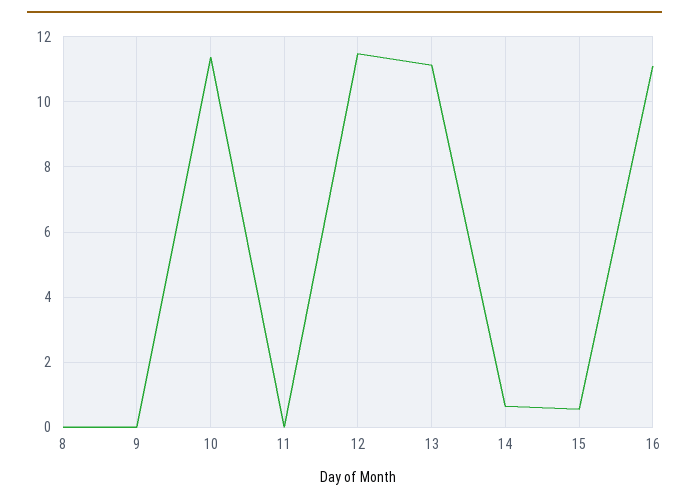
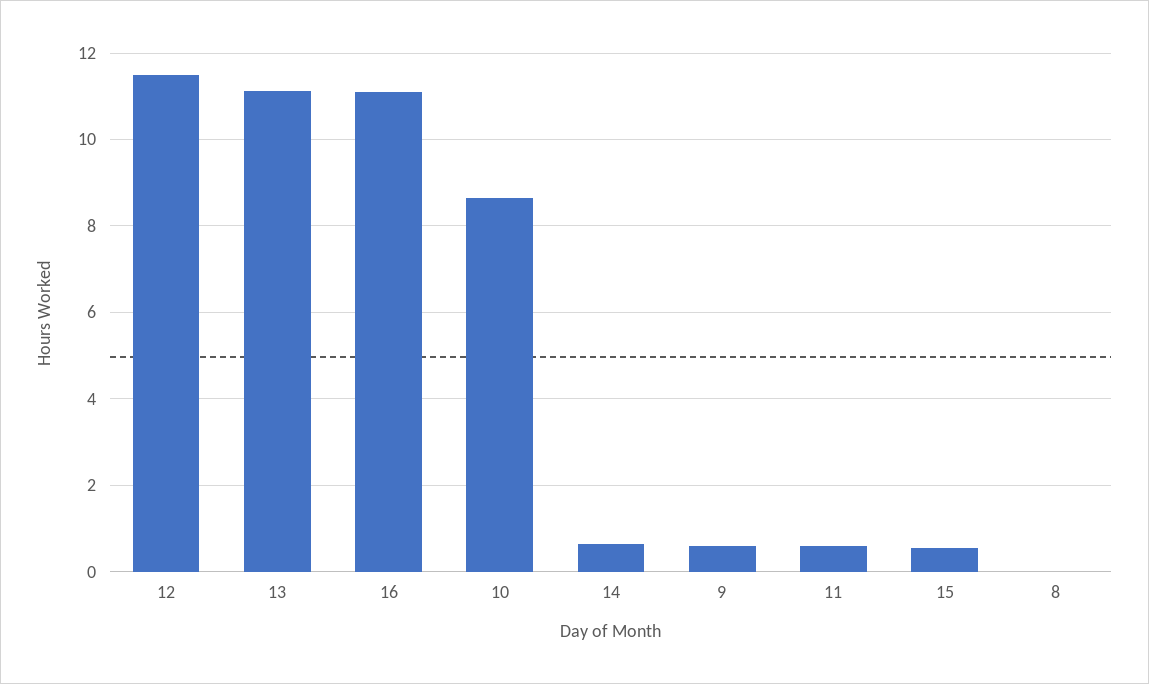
  {
    "8": 0,
-   "9": 0,
+   "9": 0.6,
-   "10": 11.4,
+   "10": 8.6,
-   "11": 0,
+   "11": 0.6,
    "12": 11.4,
    "13": 11.2,
    "14": 0.6,
    "15": 0.6,
    "16": 11.2
  }

